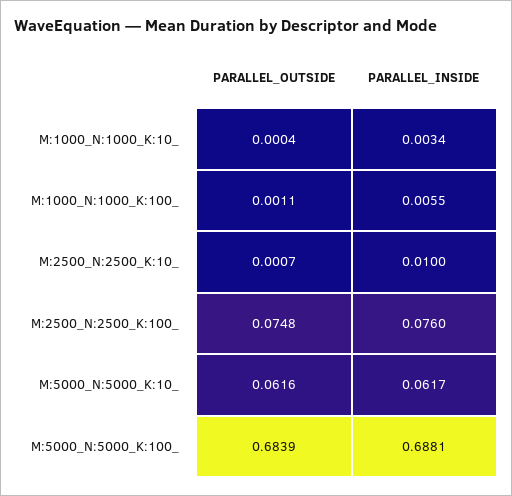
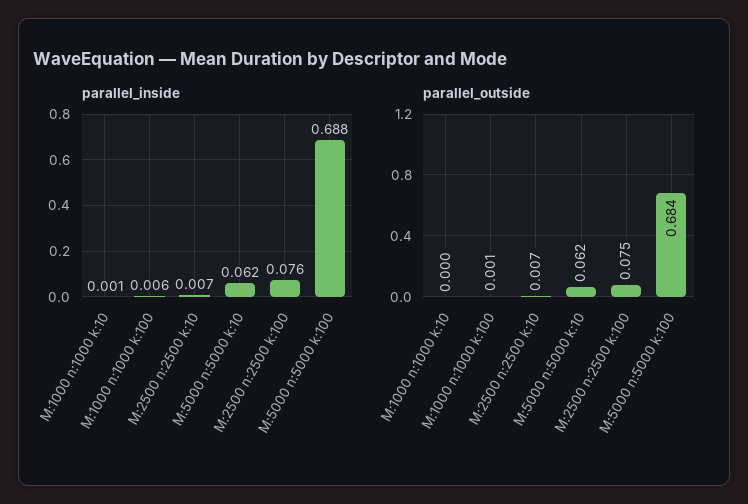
  {
    "PARALLEL_OUTSIDE": {
      "M:1000_N:1000_K:10_": 0.0004,
      "M:1000_N:1000_K:100_": 0.0011,
-     "M:2500_N:2500_K:10_": 0.0007,
+     "M:2500_N:2500_K:10_": 0.007,
      "M:2500_N:2500_K:100_": 0.0748,
      "M:5000_N:5000_K:10_": 0.0616,
      "M:5000_N:5000_K:100_": 0.6839
    },
    "PARALLEL_INSIDE": {
-     "M:1000_N:1000_K:10_": 0.0034,
+     "M:1000_N:1000_K:10_": 0.001,
      "M:1000_N:1000_K:100_": 0.0055,
-     "M:2500_N:2500_K:10_": 0.01,
+     "M:2500_N:2500_K:10_": 0.007,
      "M:2500_N:2500_K:100_": 0.076,
      "M:5000_N:5000_K:10_": 0.0617,
      "M:5000_N:5000_K:100_": 0.6881
    }
  }

